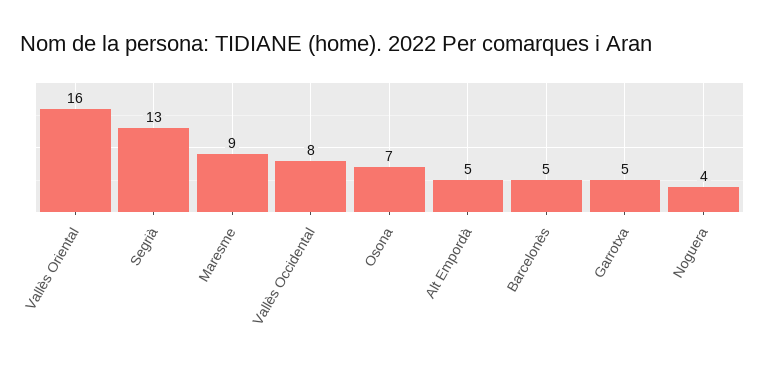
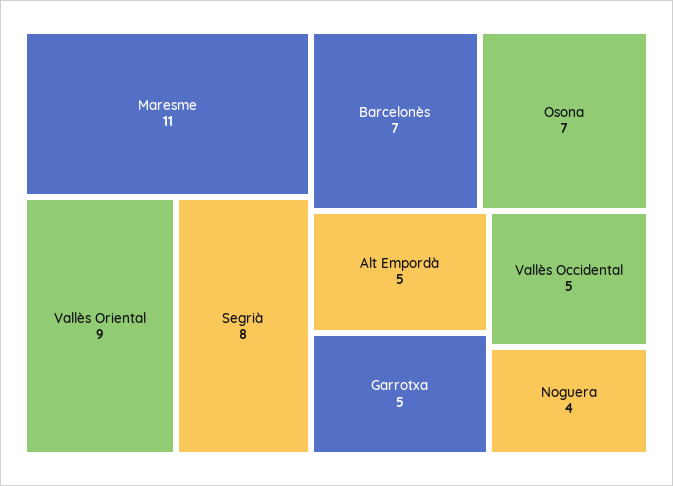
  {
-   "Vallès Oriental": 16,
+   "Vallès Oriental": 9,
-   "Segrià": 13,
+   "Segrià": 8,
-   "Maresme": 9,
+   "Maresme": 11,
-   "Vallès Occidental": 8,
+   "Vallès Occidental": 5,
    "Osona": 7,
    "Alt Empordà": 5,
-   "Barcelonès": 5,
+   "Barcelonès": 7,
    "Garrotxa": 5,
    "Noguera": 4
  }

